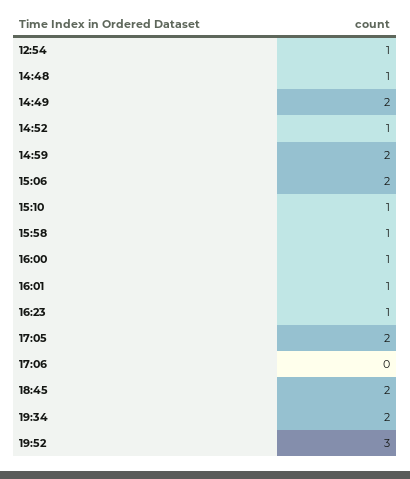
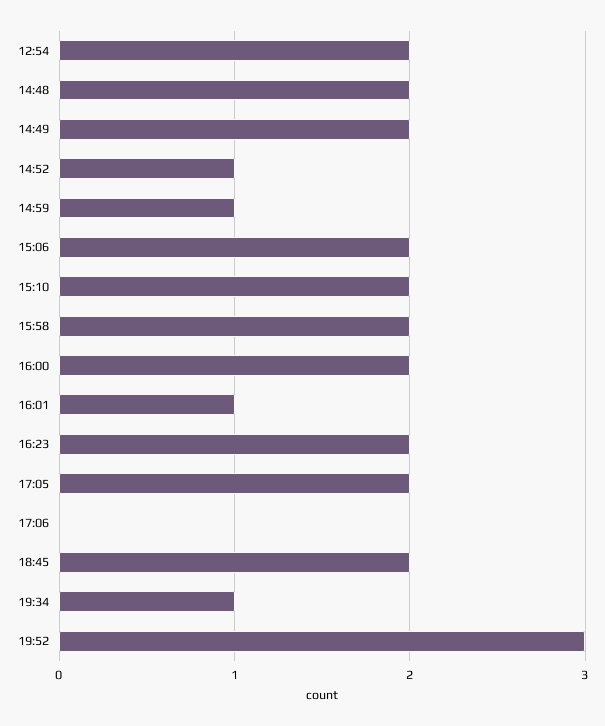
  {
-   "12:54": 1,
+   "12:54": 2,
-   "14:48": 1,
+   "14:48": 2,
    "14:49": 2,
    "14:52": 1,
-   "14:59": 2,
+   "14:59": 1,
    "15:06": 2,
-   "15:10": 1,
+   "15:10": 2,
-   "15:58": 1,
+   "15:58": 2,
-   "16:00": 1,
+   "16:00": 2,
    "16:01": 1,
-   "16:23": 1,
+   "16:23": 2,
    "17:05": 2,
    "17:06": 0,
    "18:45": 2,
-   "19:34": 2,
+   "19:34": 1,
    "19:52": 3
  }

